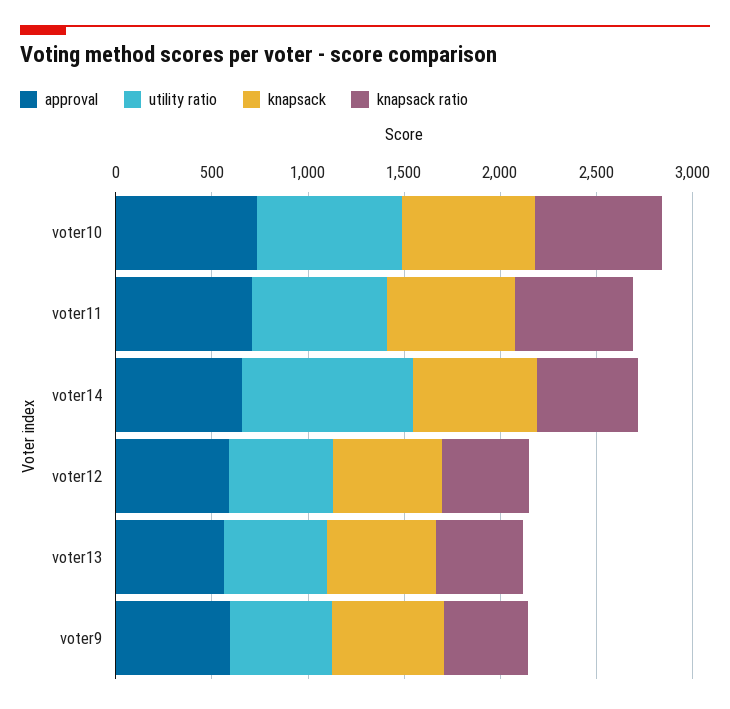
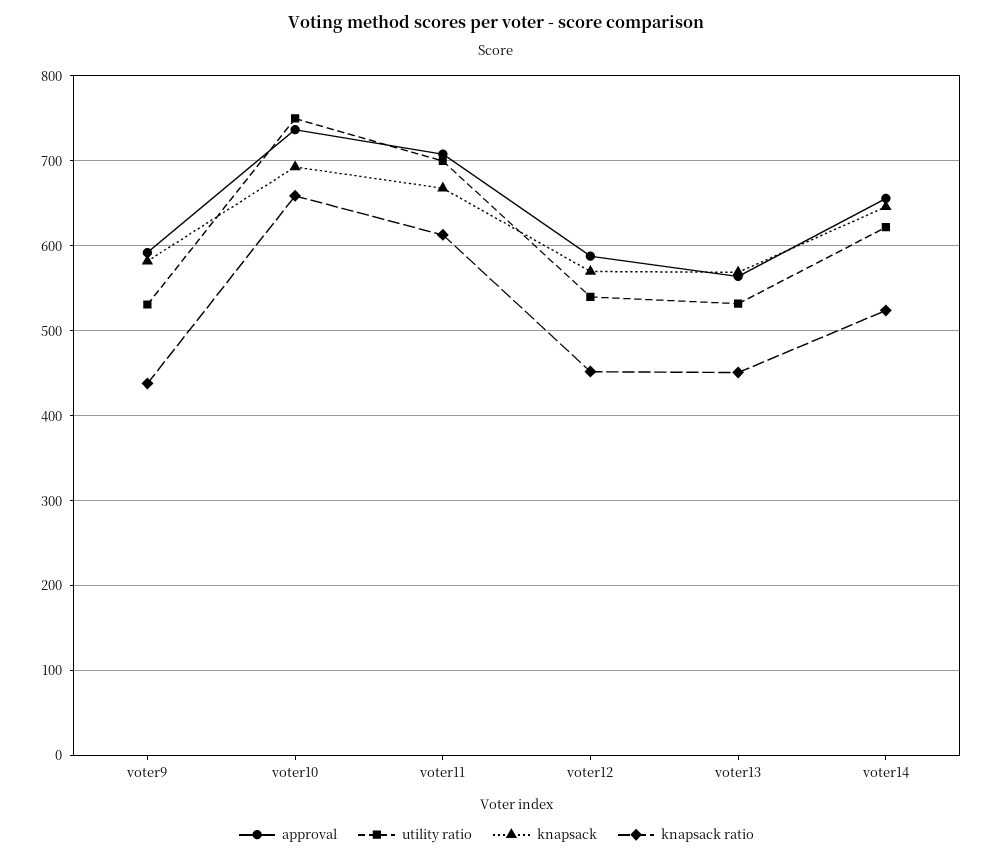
  {
    "approval": {
      "voter10": 740,
      "voter11": 710,
      "voter14": 660,
      "voter12": 590,
      "voter13": 560,
      "voter9": 590
    },
    "utility ratio": {
      "voter10": 750,
      "voter11": 700,
-     "voter14": 900,
+     "voter14": 620,
      "voter12": 540,
      "voter13": 530,
      "voter9": 530
    },
    "knapsack": {
      "voter10": 690,
      "voter11": 670,
      "voter14": 650,
      "voter12": 570,
      "voter13": 570,
      "voter9": 580
    },
    "knapsack ratio": {
      "voter10": 660,
      "voter11": 610,
      "voter14": 520,
      "voter12": 450,
      "voter13": 450,
      "voter9": 440
    }
  }

